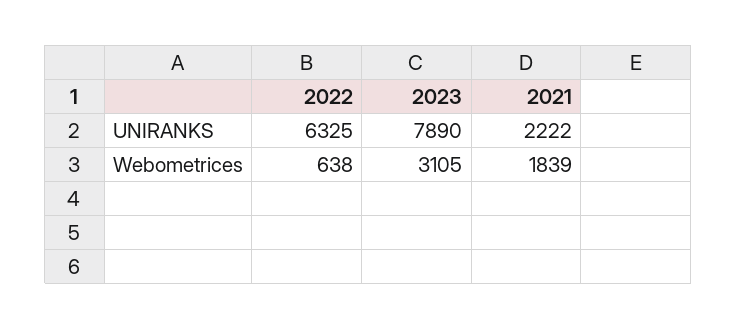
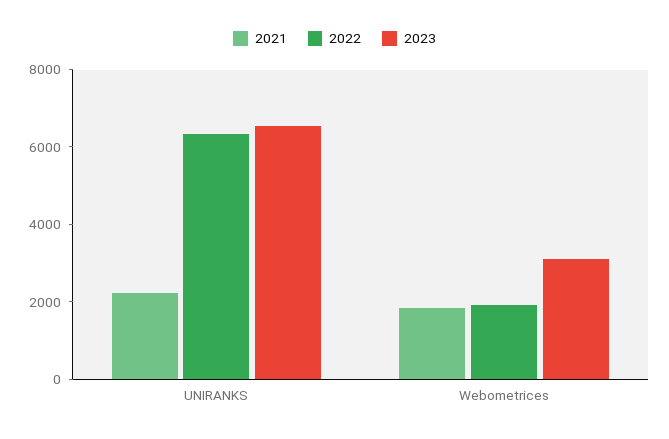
  {
    "2022": {
      "UNIRANKS": 6325,
-     "Webometrices": 638
+     "Webometrices": 2000
    },
    "2023": {
-     "UNIRANKS": 7890,
+     "UNIRANKS": 6500,
      "Webometrices": 3105
    },
    "2021": {
      "UNIRANKS": 2222,
      "Webometrices": 1839
    }
  }

